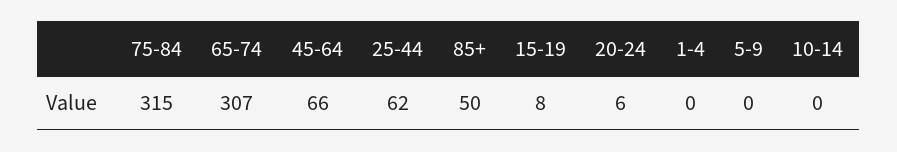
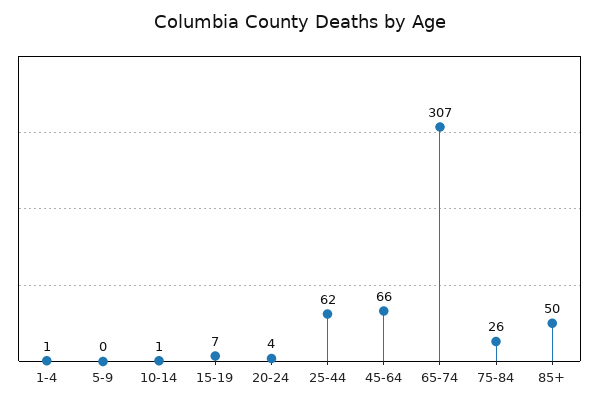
  {
-   "75-84": 315,
+   "75-84": 26,
    "65-74": 307,
    "45-64": 66,
    "25-44": 62,
    "85+": 50,
-   "15-19": 8,
+   "15-19": 7,
-   "20-24": 6,
+   "20-24": 4,
-   "1-4": 0,
+   "1-4": 1,
    "5-9": 0,
-   "10-14": 0
+   "10-14": 1
  }

